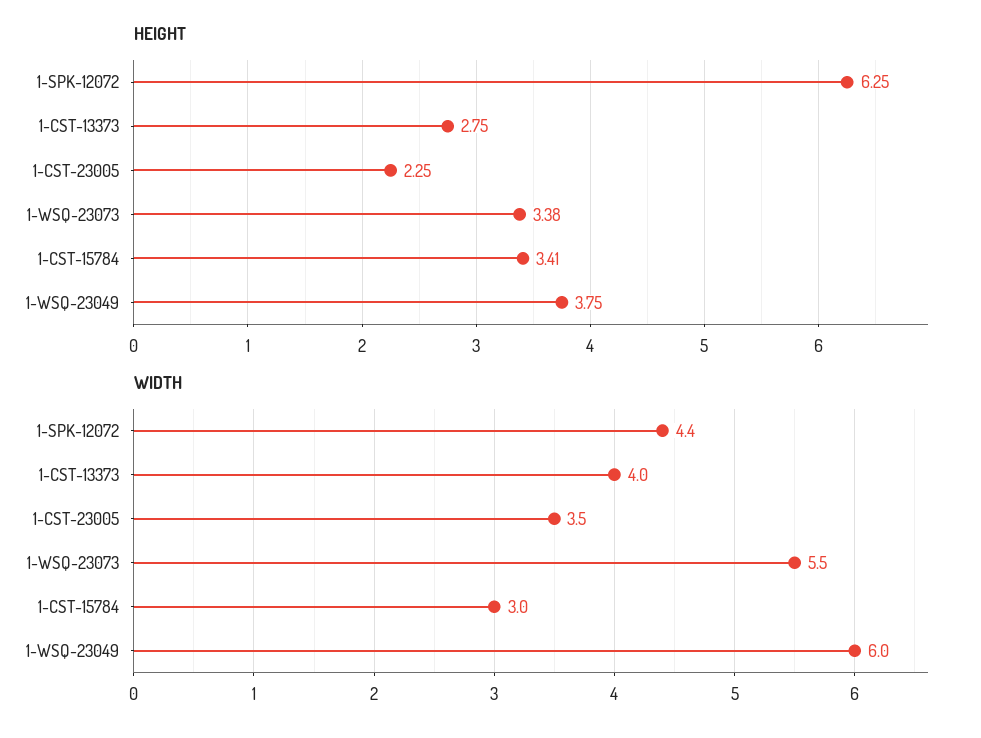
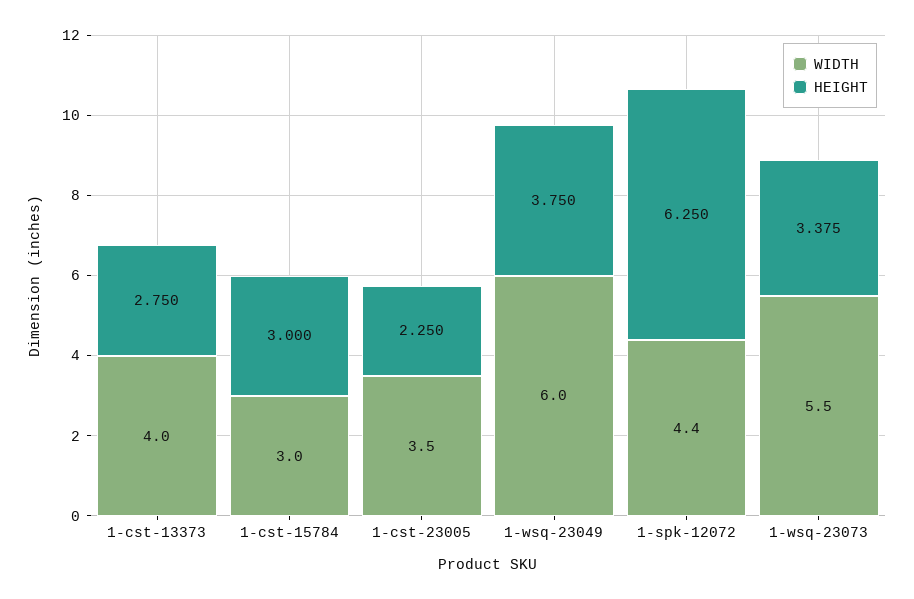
  {
    "HEIGHT": {
      "1-SPK-12072": 6.25,
      "1-CST-13373": 2.75,
      "1-CST-23005": 2.25,
      "1-WSQ-23073": 3.375,
-     "1-CST-15784": 3.41,
+     "1-CST-15784": 3,
      "1-WSQ-23049": 3.75
    },
    "WIDTH": {
      "1-SPK-12072": 4.4,
      "1-CST-13373": 4,
      "1-CST-23005": 3.5,
      "1-WSQ-23073": 5.5,
      "1-CST-15784": 3,
      "1-WSQ-23049": 6
    }
  }

